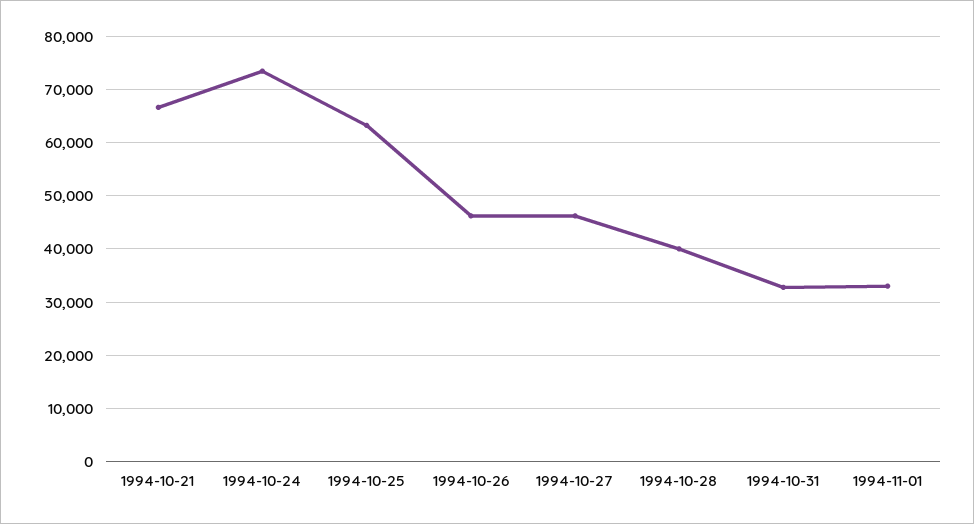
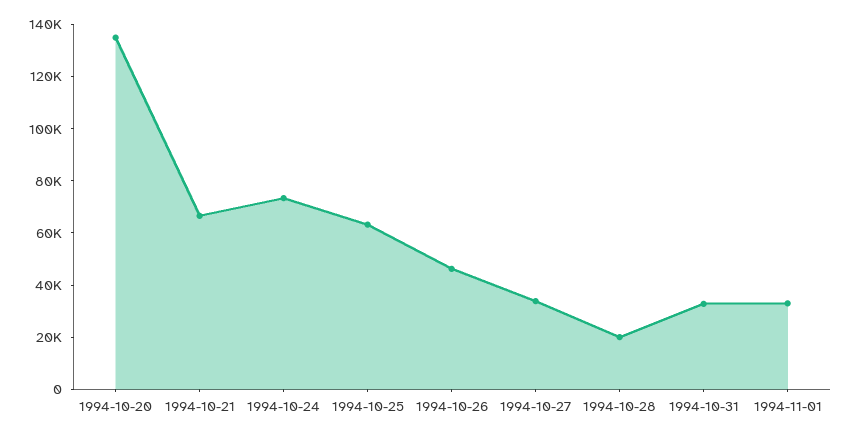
  {
    "1994-10-21": 66000,
    "1994-10-24": 74000,
    "1994-10-25": 64000,
    "1994-10-26": 46000,
-   "1994-10-27": 46000,
+   "1994-10-27": 35000,
-   "1994-10-28": 40000,
+   "1994-10-28": 20000,
    "1994-10-31": 32000,
-   "1994-11-01": 34000
+   "1994-11-01": 34000,
+   "1994-10-20": 135000
  }

